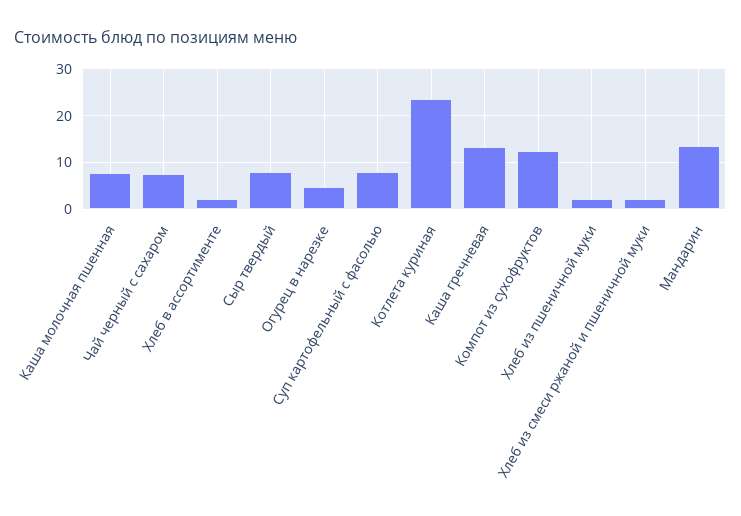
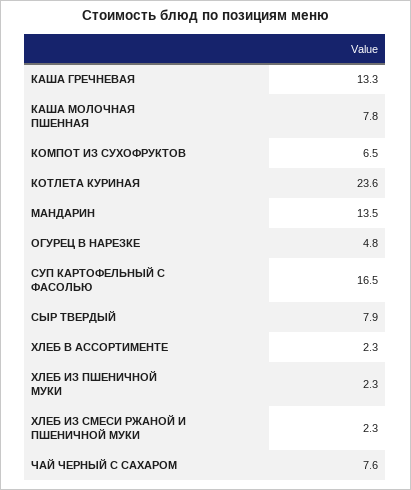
  {
    "Каша молочная пшенная": 7.8,
    "Чай черный с сахаром": 7.6,
    "Хлеб в ассортименте": 2.3,
    "Сыр твердый": 7.9,
    "Огурец в нарезке": 4.8,
-   "Суп картофельный с фасолью": 8,
+   "Суп картофельный с фасолью": 16.5,
    "Котлета куриная": 23.6,
    "Каша гречневая": 13.3,
-   "Компот из сухофруктов": 12,
+   "Компот из сухофруктов": 6.5,
    "Хлеб из пшеничной муки": 2.3,
    "Хлеб из смеси ржаной и пшеничной муки": 2.3,
    "Мандарин": 13.5
  }

